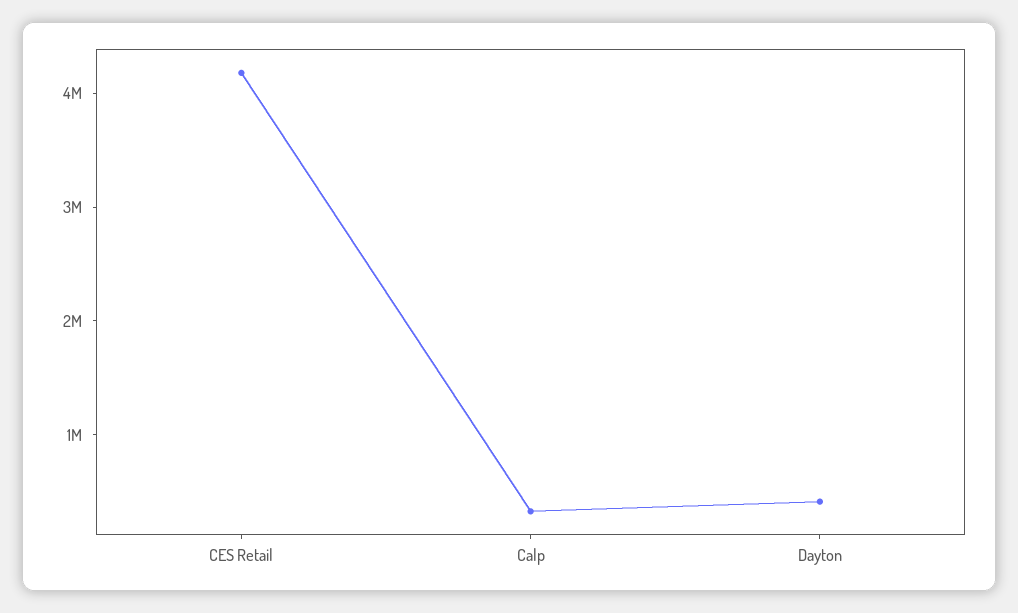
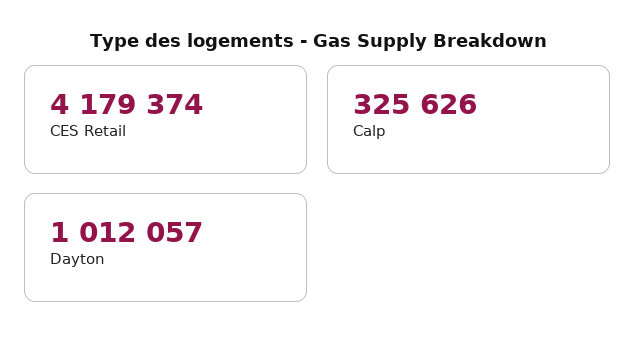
  {
    "CES Retail": 4179374,
    "Calp": 325626,
-   "Dayton": 400000
+   "Dayton": 1012057
  }

